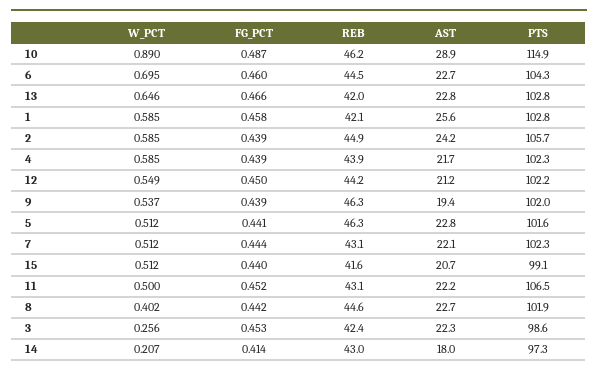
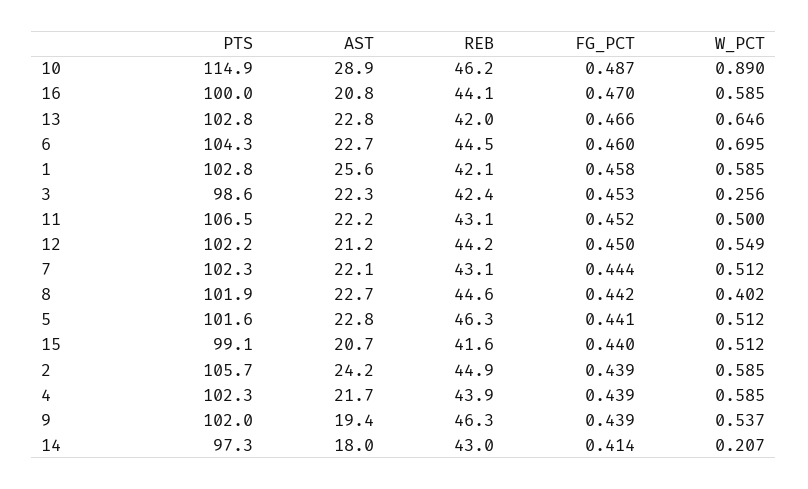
  {
    "W_PCT": {
      "10": 0.89,
      "6": 0.695,
      "13": 0.646,
      "1": 0.585,
      "2": 0.585,
      "4": 0.585,
      "12": 0.549,
      "9": 0.537,
      "5": 0.512,
      "7": 0.512,
      "15": 0.512,
      "11": 0.5,
      "8": 0.402,
      "3": 0.256,
-     "14": 0.207
+     "14": 0.207,
+     "16": 0.585
    },
    "FG_PCT": {
      "10": 0.487,
      "6": 0.46,
      "13": 0.466,
      "1": 0.458,
      "2": 0.439,
      "4": 0.439,
      "12": 0.45,
      "9": 0.439,
      "5": 0.441,
      "7": 0.444,
      "15": 0.44,
      "11": 0.452,
      "8": 0.442,
      "3": 0.453,
-     "14": 0.414
+     "14": 0.414,
+     "16": 0.47
    },
    "REB": {
      "10": 46.2,
      "6": 44.5,
      "13": 42,
      "1": 42.1,
      "2": 44.9,
      "4": 43.9,
      "12": 44.2,
      "9": 46.3,
      "5": 46.3,
      "7": 43.1,
      "15": 41.6,
      "11": 43.1,
      "8": 44.6,
      "3": 42.4,
-     "14": 43
+     "14": 43,
+     "16": 44.1
    },
    "AST": {
      "10": 28.9,
      "6": 22.7,
      "13": 22.8,
      "1": 25.6,
      "2": 24.2,
      "4": 21.7,
      "12": 21.2,
      "9": 19.4,
      "5": 22.8,
      "7": 22.1,
      "15": 20.7,
      "11": 22.2,
      "8": 22.7,
      "3": 22.3,
-     "14": 18
+     "14": 18,
+     "16": 20.8
    },
    "PTS": {
      "10": 114.9,
      "6": 104.3,
      "13": 102.8,
      "1": 102.8,
      "2": 105.7,
      "4": 102.3,
      "12": 102.2,
      "9": 102,
      "5": 101.6,
      "7": 102.3,
      "15": 99.1,
      "11": 106.5,
      "8": 101.9,
      "3": 98.6,
-     "14": 97.3
+     "14": 97.3,
+     "16": 100
    }
  }

